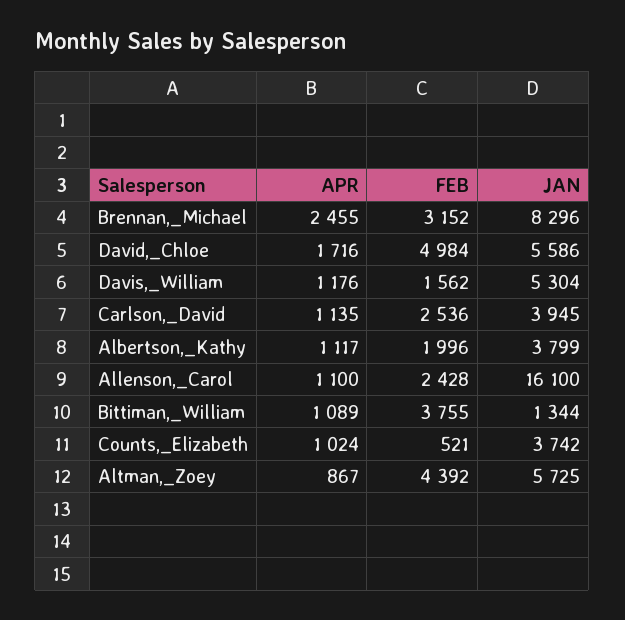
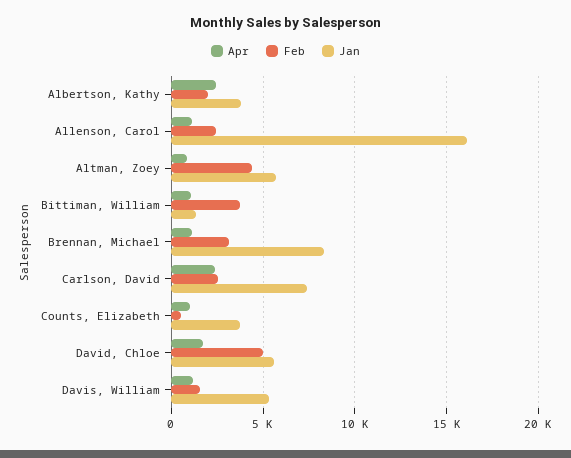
  {
    "APR": {
-     "Brennan,_Michael": 2455,
+     "Brennan,_Michael": 1000,
      "David,_Chloe": 1716,
      "Davis,_William": 1176,
-     "Carlson,_David": 1135,
+     "Carlson,_David": 2500,
-     "Albertson,_Kathy": 1117,
+     "Albertson,_Kathy": 2500,
      "Allenson,_Carol": 1100,
      "Bittiman,_William": 1089,
      "Counts,_Elizabeth": 1024,
      "Altman,_Zoey": 867
    },
    "FEB": {
      "Brennan,_Michael": 3152,
      "David,_Chloe": 4984,
      "Davis,_William": 1562,
      "Carlson,_David": 2536,
      "Albertson,_Kathy": 1996,
      "Allenson,_Carol": 2428,
      "Bittiman,_William": 3755,
      "Counts,_Elizabeth": 521,
      "Altman,_Zoey": 4392
    },
    "JAN": {
      "Brennan,_Michael": 8296,
      "David,_Chloe": 5586,
      "Davis,_William": 5304,
-     "Carlson,_David": 3945,
+     "Carlson,_David": 7500,
      "Albertson,_Kathy": 3799,
      "Allenson,_Carol": 16100,
      "Bittiman,_William": 1344,
      "Counts,_Elizabeth": 3742,
      "Altman,_Zoey": 5725
    }
  }

